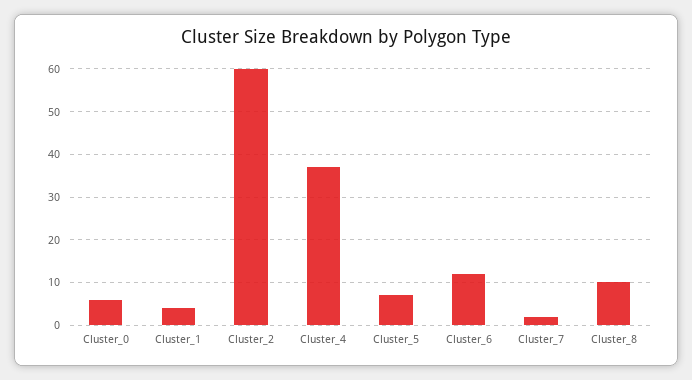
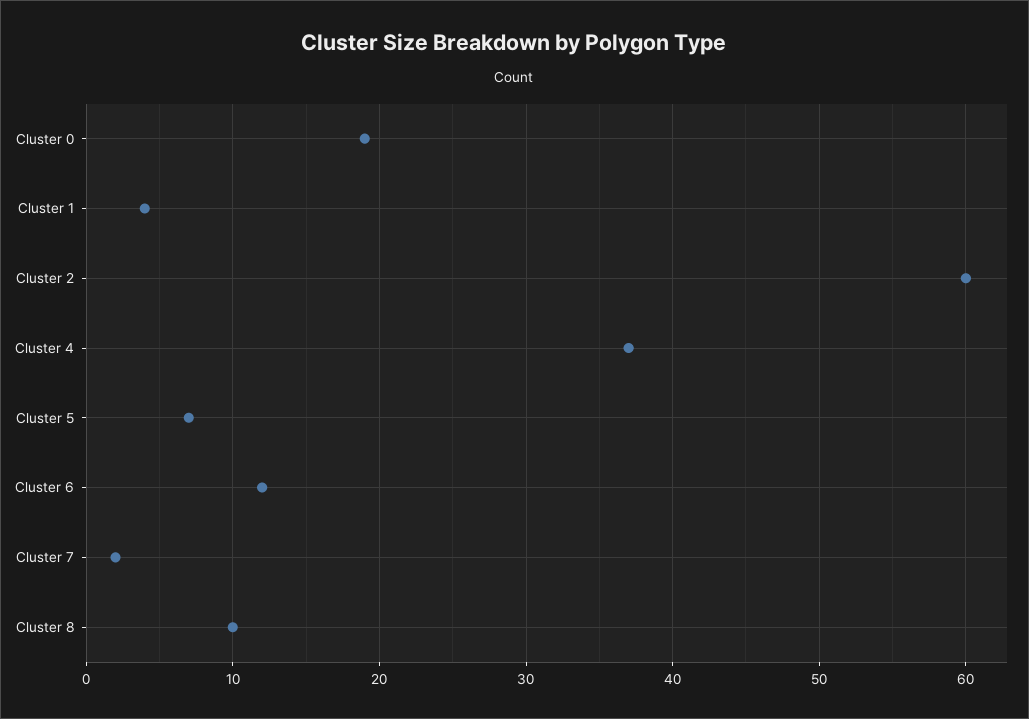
  {
-   "Cluster_0": 5,
+   "Cluster_0": 19,
    "Cluster_1": 4,
    "Cluster_2": 60,
    "Cluster_4": 37,
    "Cluster_5": 7,
    "Cluster_6": 12,
    "Cluster_7": 2,
    "Cluster_8": 10
  }

